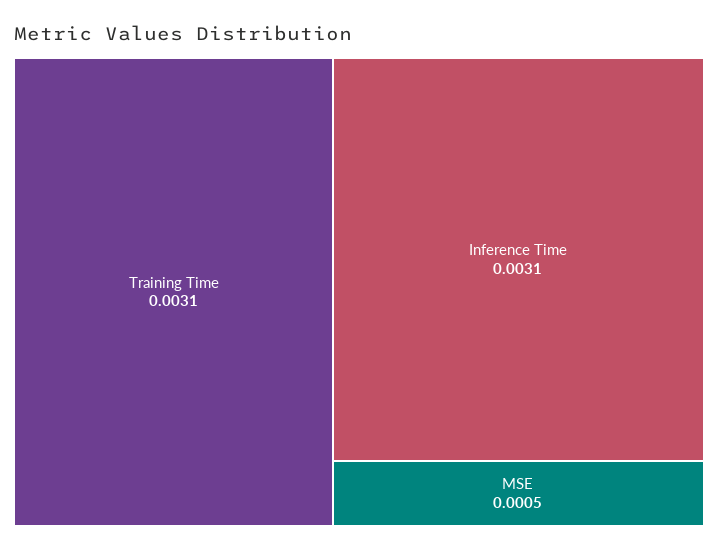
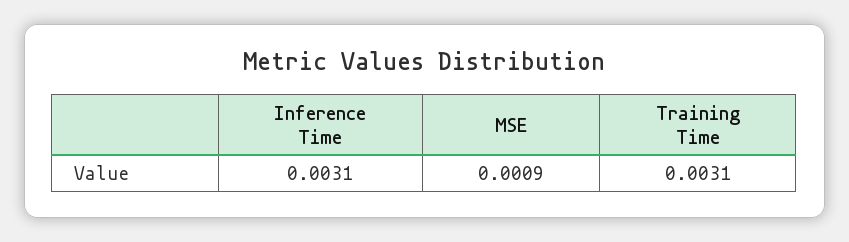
  {
    "Training Time": 0.0031,
    "Inference Time": 0.0031,
-   "MSE": 0.0005
+   "MSE": 0.0009
  }

